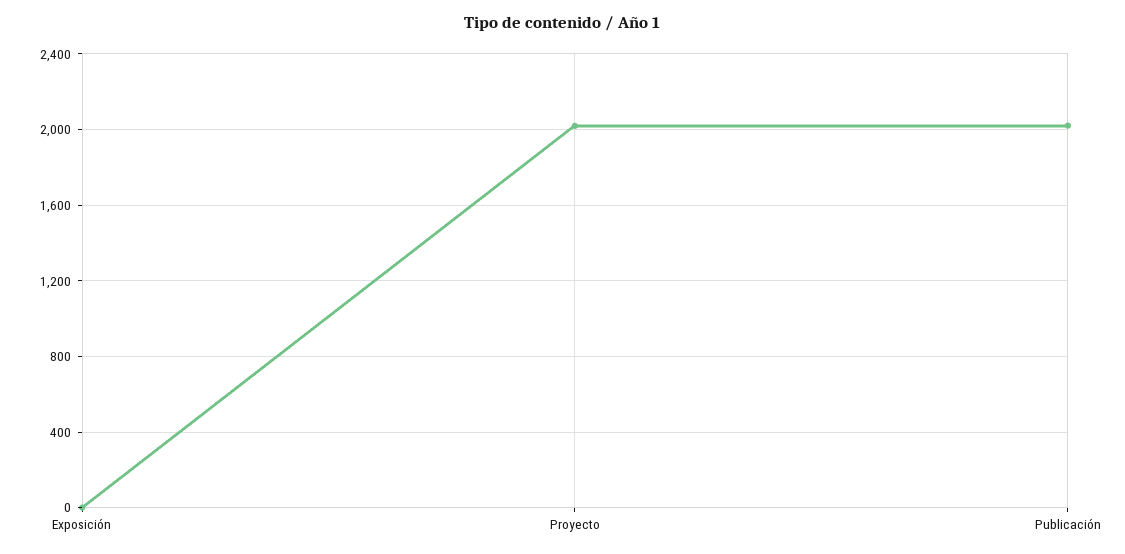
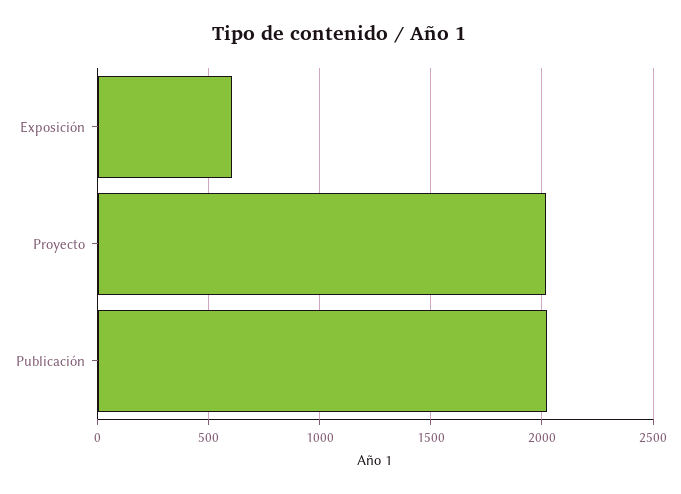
  {
-   "Exposición": 0,
+   "Exposición": 600,
    "Proyecto": 2000,
    "Publicación": 2000
  }

